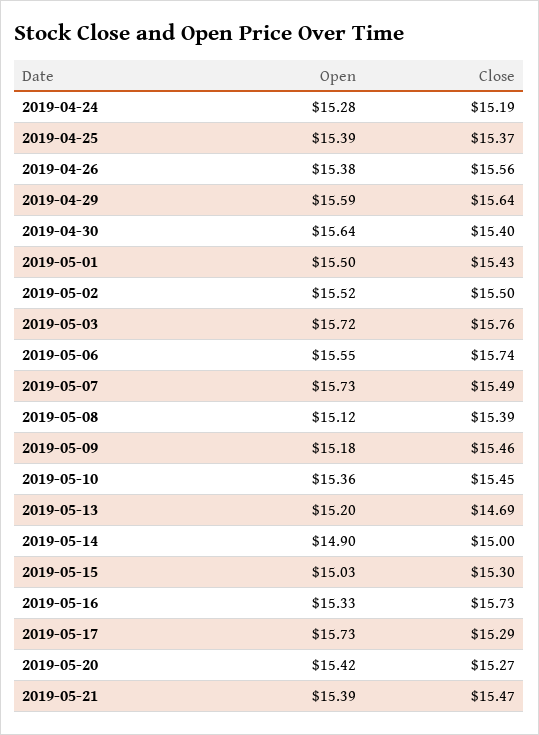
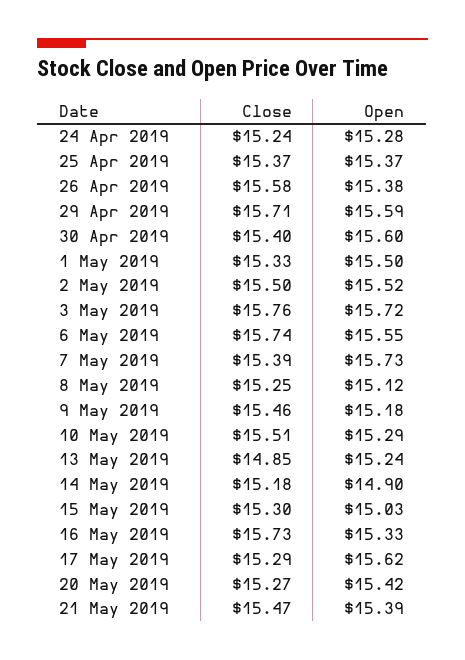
  {
    "Open": {
      "2019-04-24": 15.28,
-     "2019-04-25": 15.39,
+     "2019-04-25": 15.37,
      "2019-04-26": 15.38,
      "2019-04-29": 15.59,
-     "2019-04-30": 15.64,
+     "2019-04-30": 15.6,
      "2019-05-01": 15.5,
      "2019-05-02": 15.52,
      "2019-05-03": 15.72,
      "2019-05-06": 15.55,
      "2019-05-07": 15.73,
      "2019-05-08": 15.12,
      "2019-05-09": 15.18,
-     "2019-05-10": 15.36,
+     "2019-05-10": 15.29,
-     "2019-05-13": 15.2,
+     "2019-05-13": 15.24,
      "2019-05-14": 14.9,
      "2019-05-15": 15.03,
      "2019-05-16": 15.33,
-     "2019-05-17": 15.73,
+     "2019-05-17": 15.62,
      "2019-05-20": 15.42,
      "2019-05-21": 15.39
    },
    "Close": {
-     "2019-04-24": 15.19,
+     "2019-04-24": 15.24,
      "2019-04-25": 15.37,
-     "2019-04-26": 15.56,
+     "2019-04-26": 15.58,
-     "2019-04-29": 15.64,
+     "2019-04-29": 15.71,
      "2019-04-30": 15.4,
-     "2019-05-01": 15.43,
+     "2019-05-01": 15.33,
      "2019-05-02": 15.5,
      "2019-05-03": 15.76,
      "2019-05-06": 15.74,
-     "2019-05-07": 15.49,
+     "2019-05-07": 15.39,
-     "2019-05-08": 15.39,
+     "2019-05-08": 15.25,
      "2019-05-09": 15.46,
-     "2019-05-10": 15.45,
+     "2019-05-10": 15.51,
-     "2019-05-13": 14.69,
+     "2019-05-13": 14.85,
-     "2019-05-14": 15,
+     "2019-05-14": 15.18,
      "2019-05-15": 15.3,
      "2019-05-16": 15.73,
      "2019-05-17": 15.29,
      "2019-05-20": 15.27,
      "2019-05-21": 15.47
    }
  }

